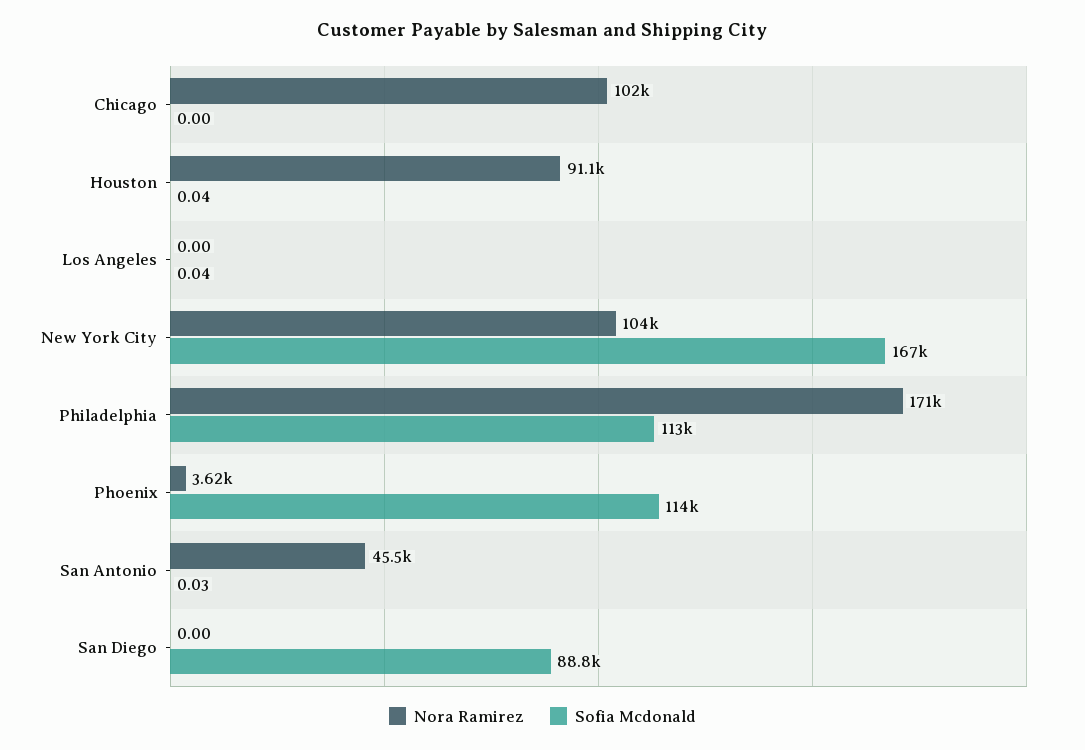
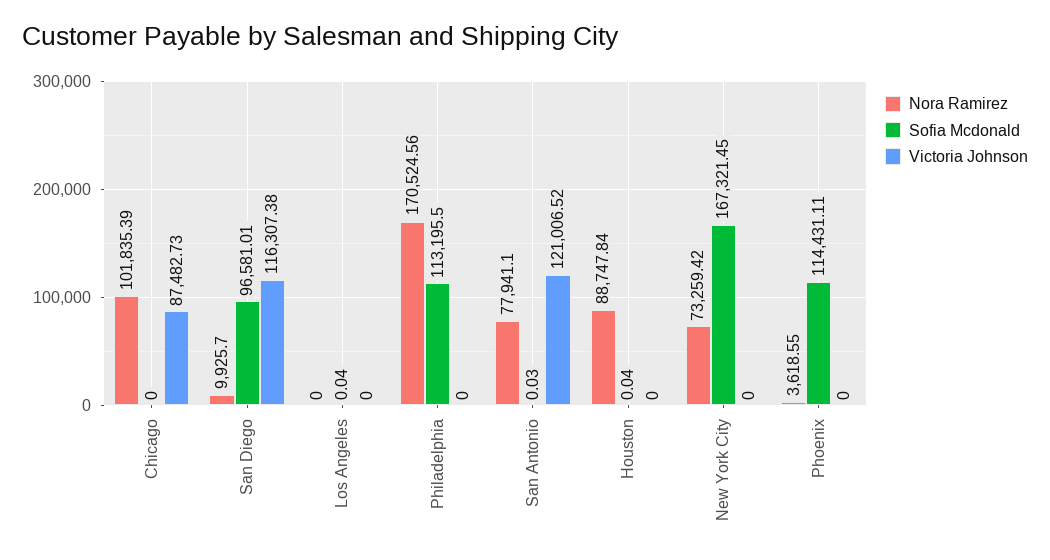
  {
    "Nora Ramirez": {
      "Chicago": 101835.39,
-     "Houston": 91100,
+     "Houston": 88747.84,
      "Los Angeles": 0,
-     "New York City": 104000,
+     "New York City": 73259.42,
      "Philadelphia": 170524.56,
      "Phoenix": 3618.55,
-     "San Antonio": 45500,
+     "San Antonio": 77941.1,
-     "San Diego": 0
+     "San Diego": 9925.7
    },
    "Sofia Mcdonald": {
      "Chicago": 0,
      "Houston": 0.04,
      "Los Angeles": 0.04,
      "New York City": 167321.45,
      "Philadelphia": 113195.5,
      "Phoenix": 114431.11,
      "San Antonio": 0.03,
-     "San Diego": 88800
+     "San Diego": 96581.01
-   }
+   },
+   "Victoria Johnson": {
+     "Chicago": 87482.73,
+     "San Diego": 116307.38,
+     "Los Angeles": 0,
+     "Philadelphia": 0,
+     "San Antonio": 121006.52,
+     "Houston": 0,
+     "New York City": 0,
+     "Phoenix": 0
+   }
  }

